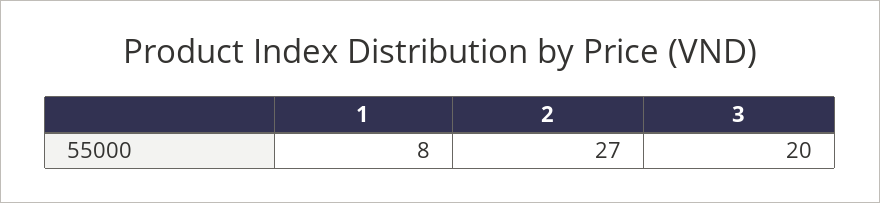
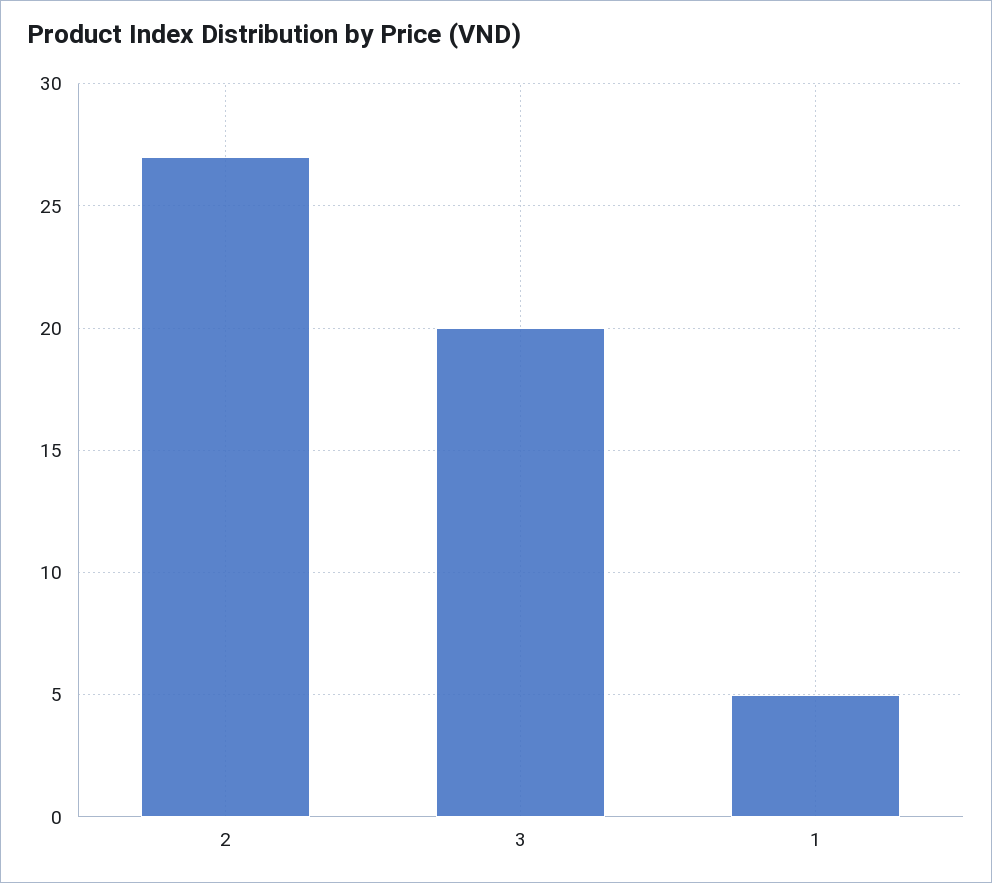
  {
-   "1": 8,
+   "1": 5,
    "2": 27,
    "3": 20
  }

